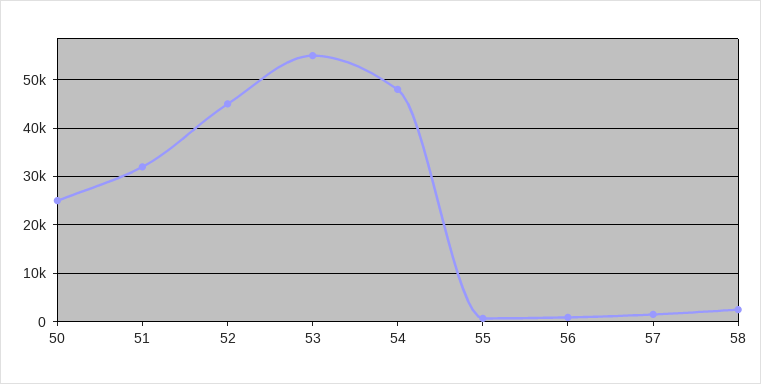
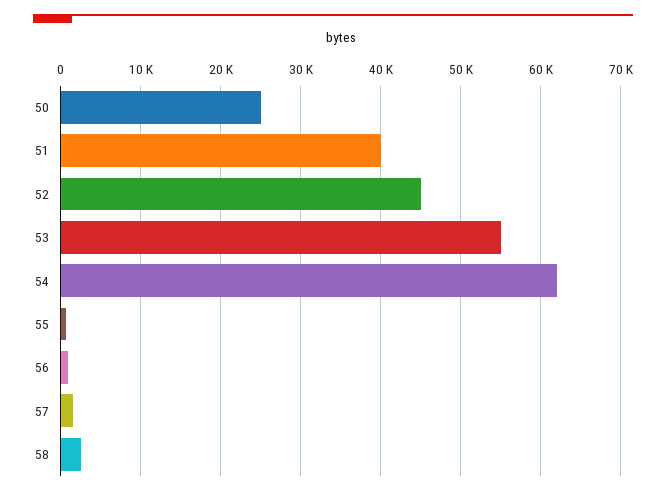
  {
    "50": 25000,
-   "51": 32000,
+   "51": 40000,
    "52": 45000,
    "53": 55000,
-   "54": 48000,
+   "54": 62000,
    "55": 1000,
    "56": 1000,
    "57": 2000,
    "58": 3000
  }

